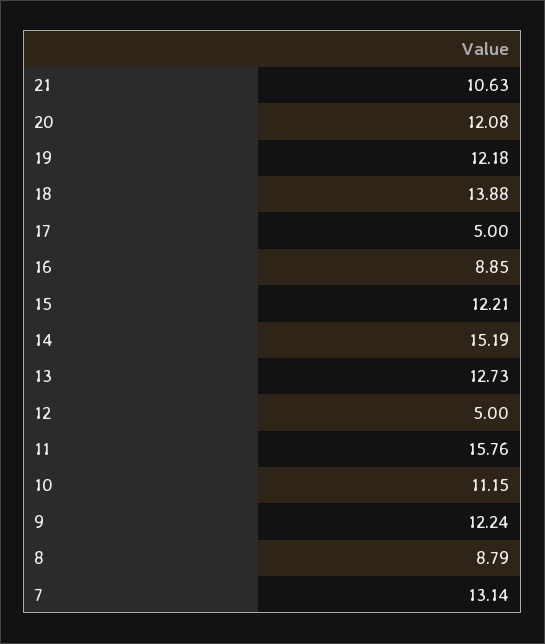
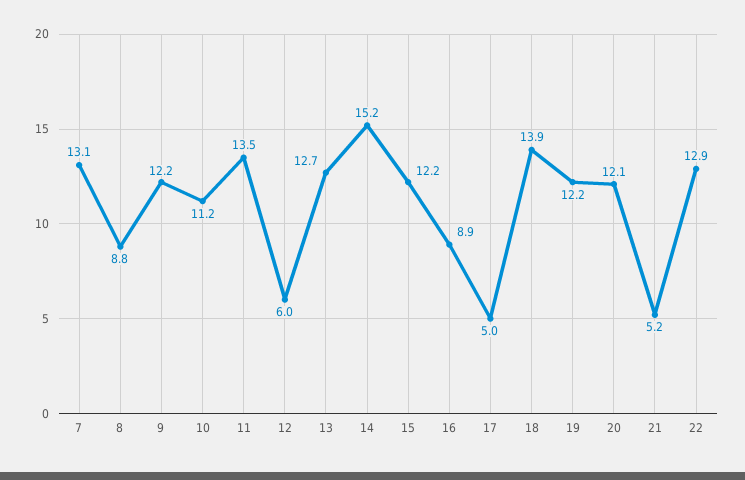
  {
-   "21": 10.63,
+   "21": 5.2,
    "20": 12.08,
    "19": 12.18,
    "18": 13.88,
    "17": 5,
    "16": 8.85,
    "15": 12.21,
    "14": 15.19,
    "13": 12.73,
-   "12": 5,
+   "12": 6,
-   "11": 15.76,
+   "11": 13.5,
    "10": 11.15,
    "9": 12.24,
    "8": 8.79,
-   "7": 13.14
+   "7": 13.14,
+   "22": 12.9
  }

